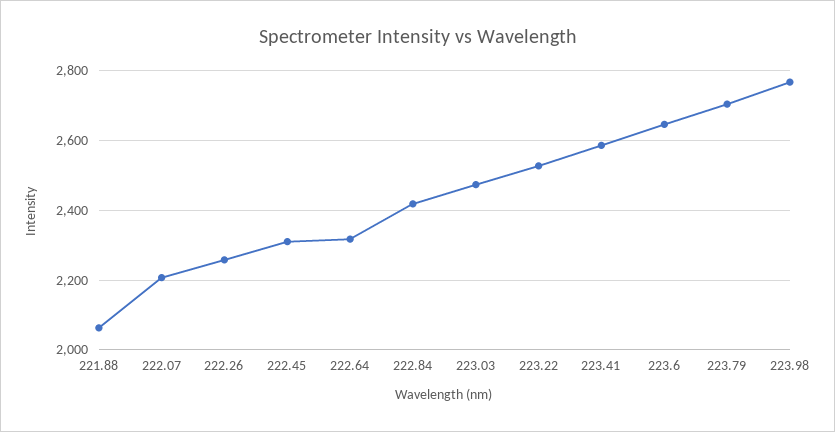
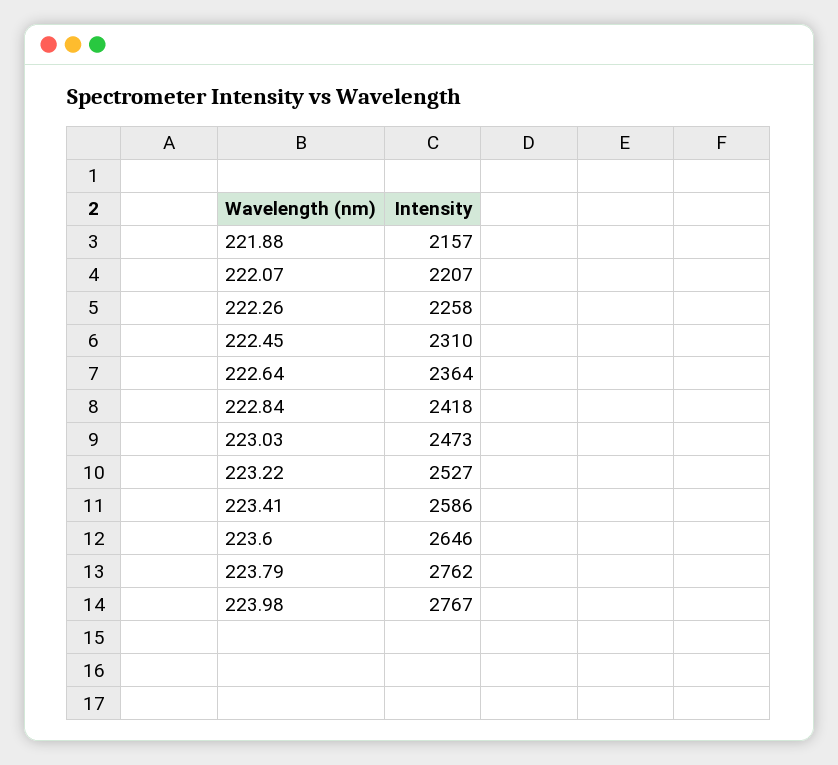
  {
-   "221.88": 2060,
+   "221.88": 2157,
    "222.07": 2207,
    "222.26": 2258,
    "222.45": 2310,
-   "222.64": 2320,
+   "222.64": 2364,
    "222.84": 2418,
    "223.03": 2473,
    "223.22": 2527,
    "223.41": 2586,
    "223.6": 2646,
-   "223.79": 2700,
+   "223.79": 2762,
    "223.98": 2767
  }

